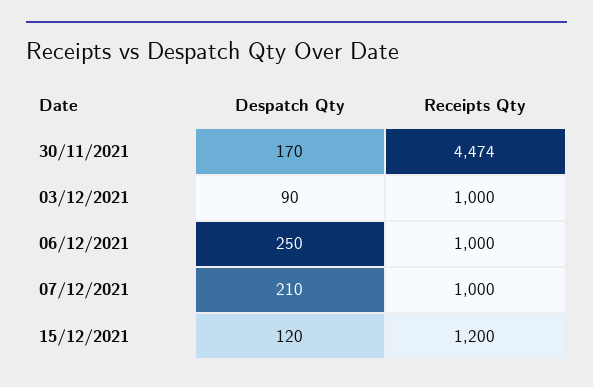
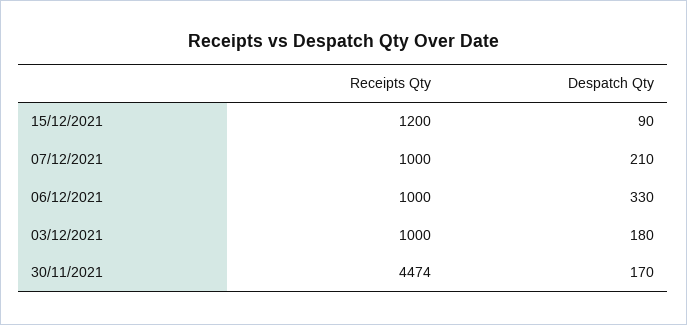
  {
    "Despatch Qty": {
      "30/11/2021": 170,
-     "03/12/2021": 90,
+     "03/12/2021": 180,
-     "06/12/2021": 250,
+     "06/12/2021": 330,
      "07/12/2021": 210,
-     "15/12/2021": 120
+     "15/12/2021": 90
    },
    "Receipts Qty": {
      "30/11/2021": 4474,
      "03/12/2021": 1000,
      "06/12/2021": 1000,
      "07/12/2021": 1000,
      "15/12/2021": 1200
    }
  }

